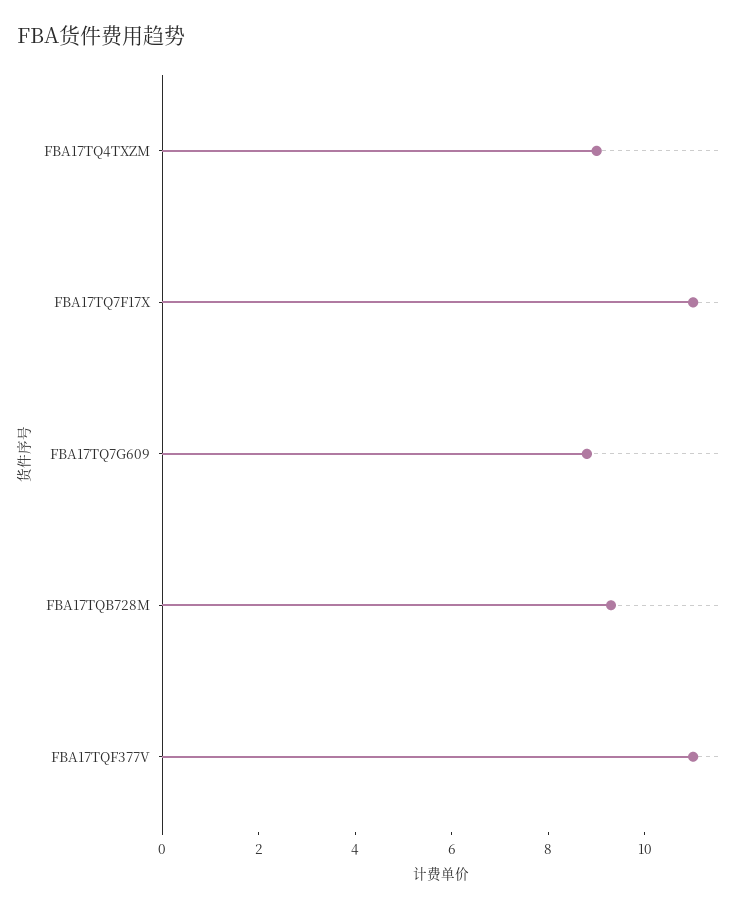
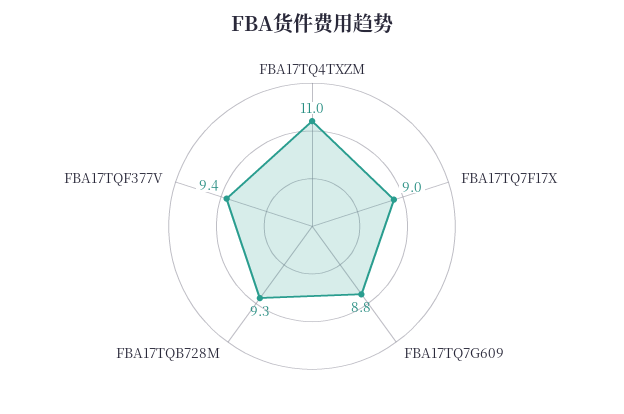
  {
-   "FBA17TQ4TXZM": 9,
+   "FBA17TQ4TXZM": 11,
-   "FBA17TQ7F17X": 11,
+   "FBA17TQ7F17X": 9,
    "FBA17TQ7G609": 8.8,
    "FBA17TQB728M": 9.3,
-   "FBA17TQF377V": 11
+   "FBA17TQF377V": 9.4
  }

